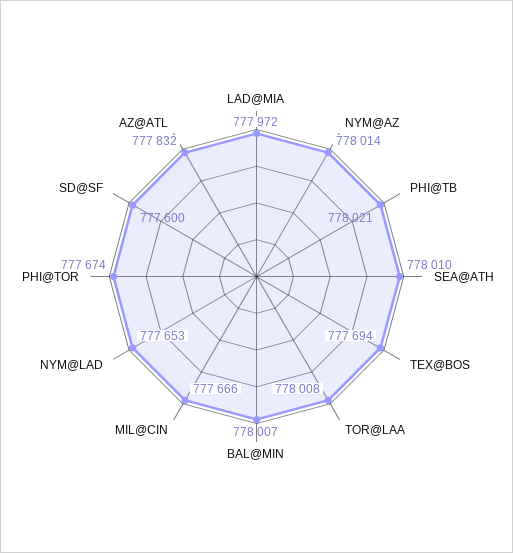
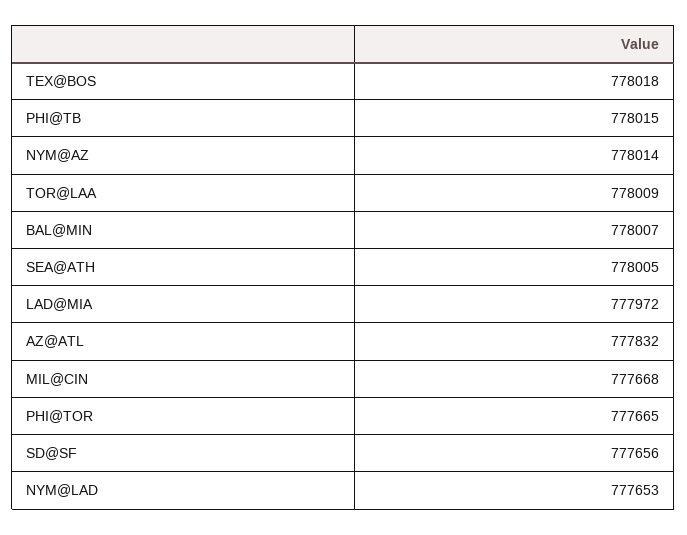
  {
    "LAD@MIA": 777972,
    "NYM@AZ": 778014,
-   "PHI@TB": 778021,
+   "PHI@TB": 778015,
-   "SEA@ATH": 778010,
+   "SEA@ATH": 778005,
-   "TEX@BOS": 777694,
+   "TEX@BOS": 778018,
-   "TOR@LAA": 778008,
+   "TOR@LAA": 778009,
    "BAL@MIN": 778007,
-   "MIL@CIN": 777666,
+   "MIL@CIN": 777668,
    "NYM@LAD": 777653,
-   "PHI@TOR": 777674,
+   "PHI@TOR": 777665,
-   "SD@SF": 777600,
+   "SD@SF": 777656,
    "AZ@ATL": 777832
  }

